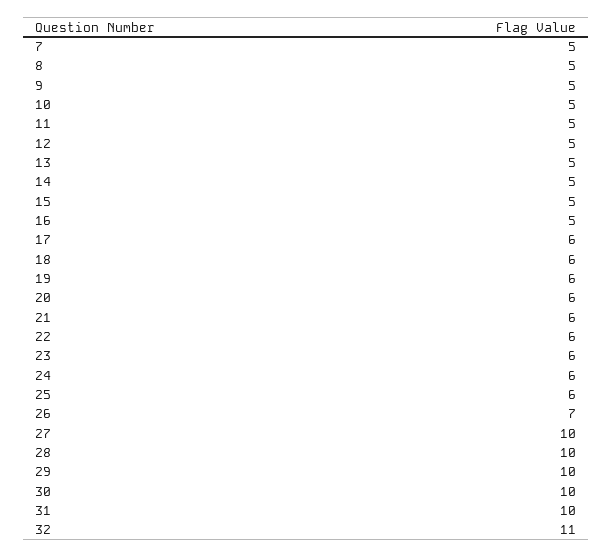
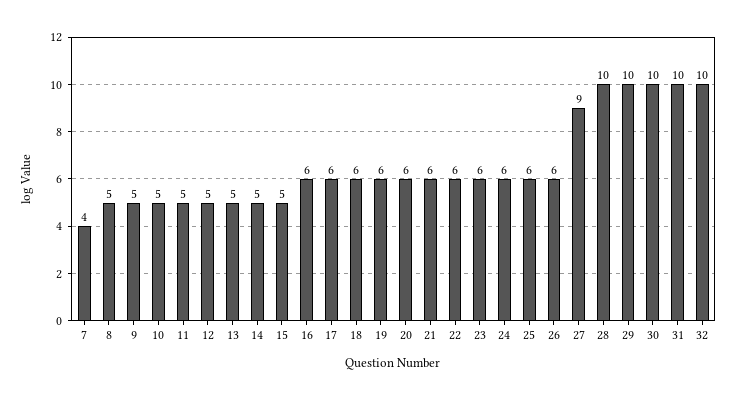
  {
-   "7": 5,
+   "7": 4,
    "8": 5,
    "9": 5,
    "10": 5,
    "11": 5,
    "12": 5,
    "13": 5,
    "14": 5,
    "15": 5,
-   "16": 5,
+   "16": 6,
    "17": 6,
    "18": 6,
    "19": 6,
    "20": 6,
    "21": 6,
    "22": 6,
    "23": 6,
    "24": 6,
    "25": 6,
-   "26": 7,
+   "26": 6,
-   "27": 10,
+   "27": 9,
    "28": 10,
    "29": 10,
    "30": 10,
    "31": 10,
-   "32": 11
+   "32": 10
  }

